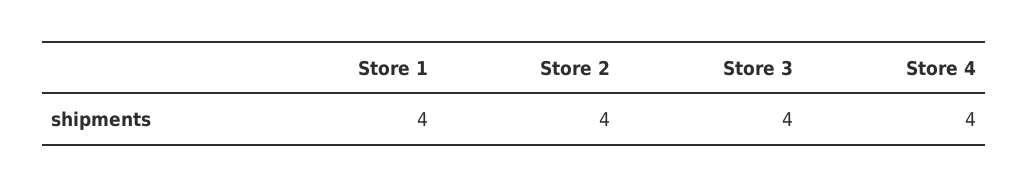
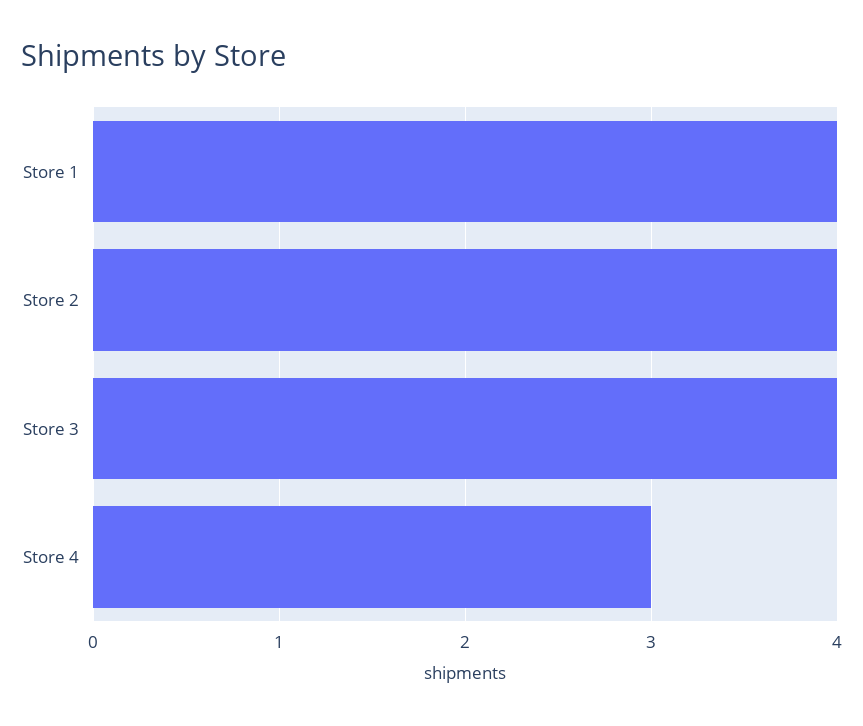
  {
    "Store 1": 4,
    "Store 2": 4,
    "Store 3": 4,
-   "Store 4": 4
+   "Store 4": 3
  }

